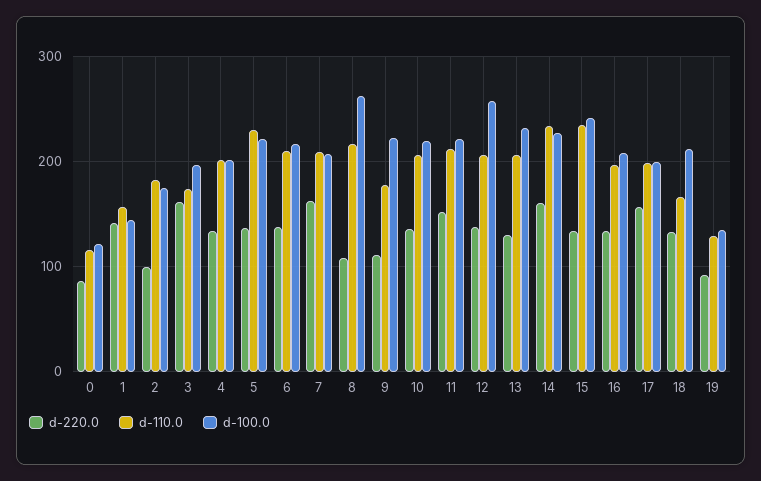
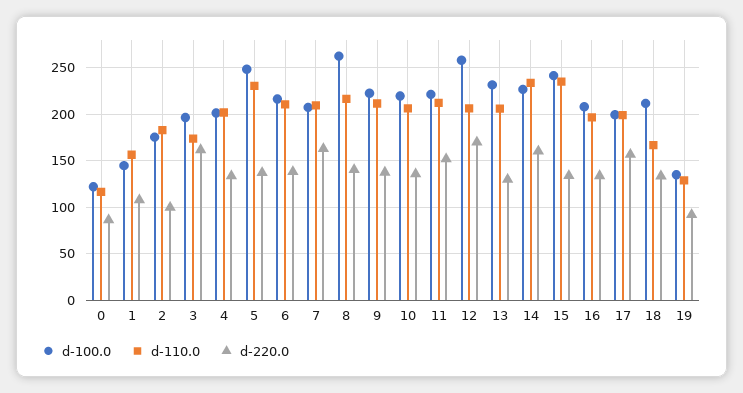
  {
    "d-220.0": {
      "0": 90,
-     "1": 140,
+     "1": 110,
      "2": 100,
      "3": 160,
      "4": 130,
      "5": 140,
      "6": 140,
      "7": 160,
-     "8": 110,
+     "8": 140,
-     "9": 110,
+     "9": 140,
      "10": 140,
      "11": 150,
-     "12": 140,
+     "12": 170,
      "13": 130,
      "14": 160,
      "15": 130,
      "16": 130,
      "17": 160,
      "18": 130,
      "19": 90
    },
    "d-110.0": {
      "0": 120,
      "1": 160,
      "2": 180,
      "3": 170,
      "4": 200,
      "5": 230,
      "6": 210,
      "7": 210,
      "8": 220,
-     "9": 180,
+     "9": 210,
      "10": 210,
      "11": 210,
      "12": 210,
      "13": 210,
      "14": 230,
      "15": 240,
      "16": 200,
      "17": 200,
      "18": 170,
      "19": 130
    },
    "d-100.0": {
      "0": 120,
      "1": 140,
      "2": 180,
      "3": 200,
      "4": 200,
-     "5": 220,
+     "5": 250,
      "6": 220,
      "7": 210,
      "8": 260,
      "9": 220,
      "10": 220,
      "11": 220,
      "12": 260,
      "13": 230,
      "14": 230,
      "15": 240,
      "16": 210,
      "17": 200,
      "18": 210,
      "19": 130
    }
  }

